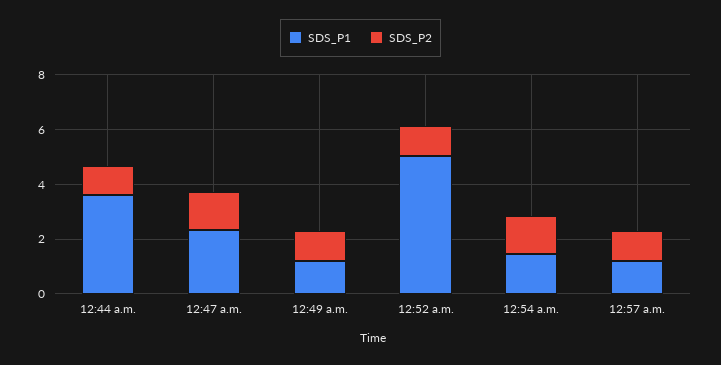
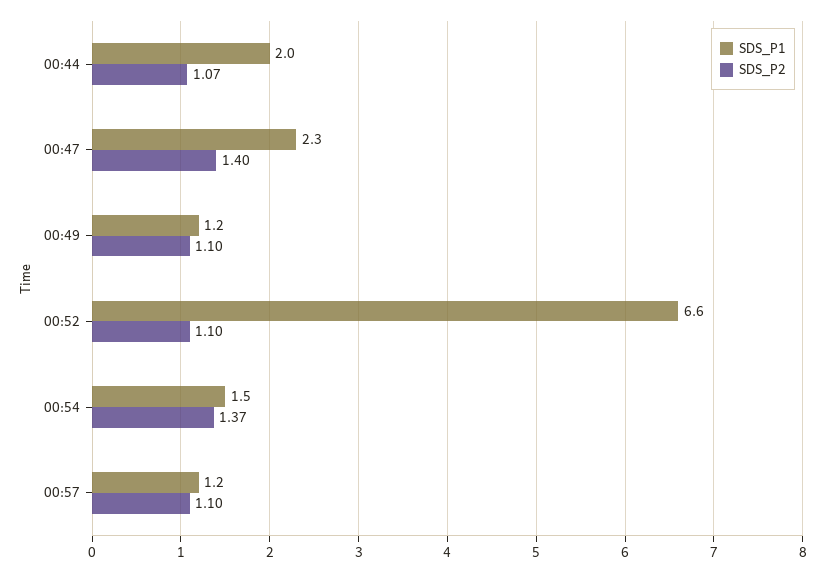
  {
    "SDS_P1": {
-     "12:44 a.m.": 3.5,
+     "12:44 a.m.": 2,
      "12:47 a.m.": 2.3,
      "12:49 a.m.": 1.2,
-     "12:52 a.m.": 5,
+     "12:52 a.m.": 6.6,
      "12:54 a.m.": 1.5,
      "12:57 a.m.": 1.2
    },
    "SDS_P2": {
      "12:44 a.m.": 1.07,
      "12:47 a.m.": 1.4,
      "12:49 a.m.": 1.1,
      "12:52 a.m.": 1.1,
      "12:54 a.m.": 1.37,
      "12:57 a.m.": 1.1
    }
  }

